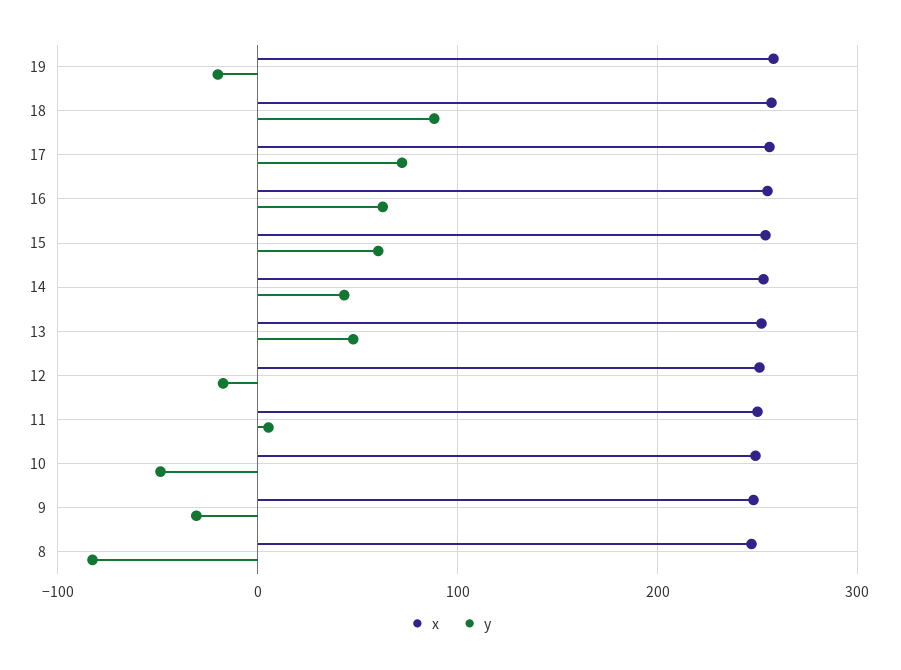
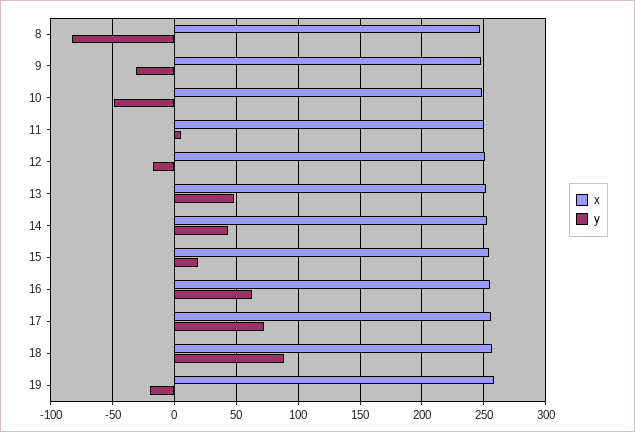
  {
    "x": {
      "19": 260,
      "18": 255,
      "17": 255,
      "16": 255,
      "15": 255,
      "14": 255,
      "13": 250,
      "12": 250,
      "11": 250,
      "10": 250,
      "9": 250,
      "8": 245
    },
    "y": {
      "19": -20,
      "18": 90,
      "17": 70,
      "16": 65,
-     "15": 60,
+     "15": 20,
      "14": 45,
      "13": 50,
      "12": -15,
      "11": 5,
      "10": -50,
      "9": -30,
      "8": -85
    }
  }

